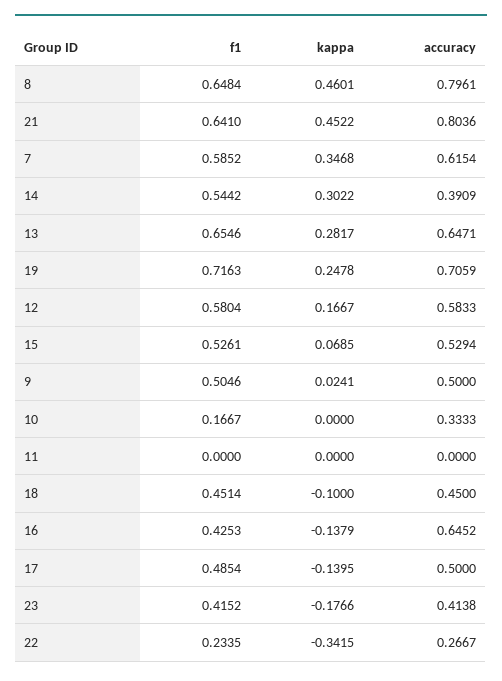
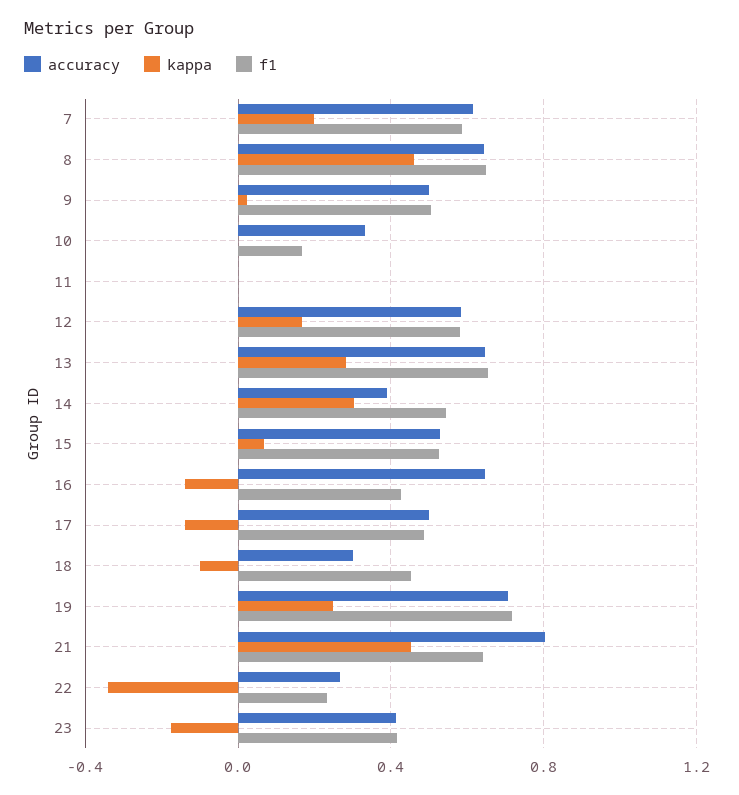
  {
    "f1": {
      "8": 0.6484,
      "21": 0.641,
      "7": 0.5852,
      "14": 0.5442,
      "13": 0.6546,
      "19": 0.7163,
      "12": 0.5804,
      "15": 0.5261,
      "9": 0.5046,
      "10": 0.1667,
      "11": 0,
      "18": 0.4514,
      "16": 0.4253,
      "17": 0.4854,
      "23": 0.4152,
      "22": 0.2335
    },
    "kappa": {
      "8": 0.4601,
      "21": 0.4522,
-     "7": 0.3468,
+     "7": 0.2,
      "14": 0.3022,
      "13": 0.2817,
      "19": 0.2478,
      "12": 0.1667,
      "15": 0.0685,
      "9": 0.0241,
      "10": 0,
      "11": 0,
      "18": -0.1,
      "16": -0.1379,
      "17": -0.1395,
      "23": -0.1766,
      "22": -0.3415
    },
    "accuracy": {
-     "8": 0.7961,
+     "8": 0.65,
      "21": 0.8036,
      "7": 0.6154,
      "14": 0.3909,
      "13": 0.6471,
      "19": 0.7059,
      "12": 0.5833,
      "15": 0.5294,
      "9": 0.5,
      "10": 0.3333,
      "11": 0,
-     "18": 0.45,
+     "18": 0.3,
      "16": 0.6452,
      "17": 0.5,
      "23": 0.4138,
      "22": 0.2667
    }
  }

